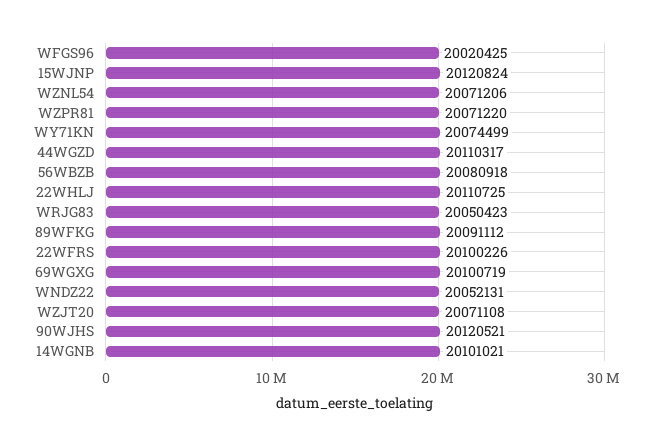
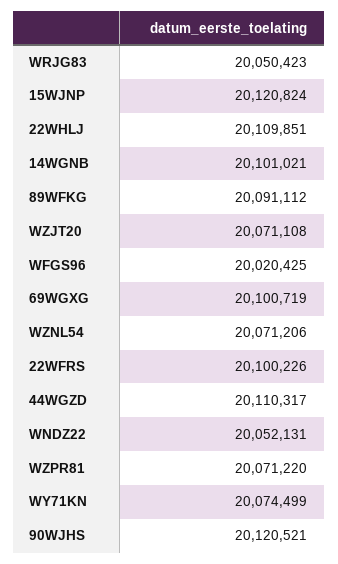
  {
    "WFGS96": 20020425,
    "15WJNP": 20120824,
    "WZNL54": 20071206,
    "WZPR81": 20071220,
    "WY71KN": 20074499,
    "44WGZD": 20110317,
-   "56WBZB": 20080918,
-   "22WHLJ": 20110725,
+   "22WHLJ": 20109851,
    "WRJG83": 20050423,
    "89WFKG": 20091112,
    "22WFRS": 20100226,
    "69WGXG": 20100719,
    "WNDZ22": 20052131,
    "WZJT20": 20071108,
    "90WJHS": 20120521,
    "14WGNB": 20101021
  }

